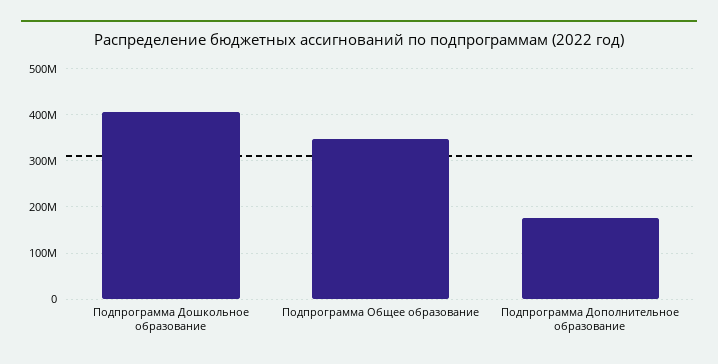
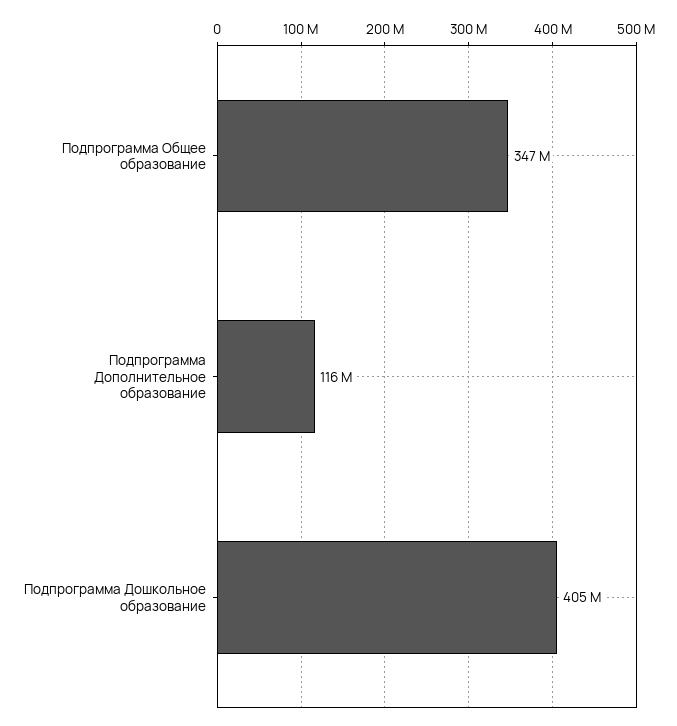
  {
    "Подпрограмма Дошкольное образование": 405000000,
    "Подпрограмма Общее образование": 347000000,
-   "Подпрограмма Дополнительное образование": 180000000
+   "Подпрограмма Дополнительное образование": 116000000
  }

